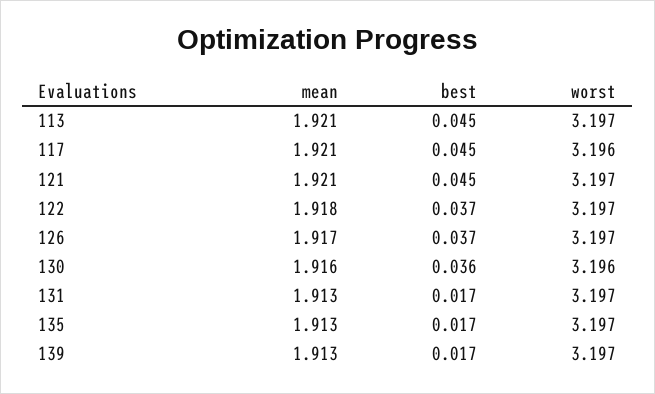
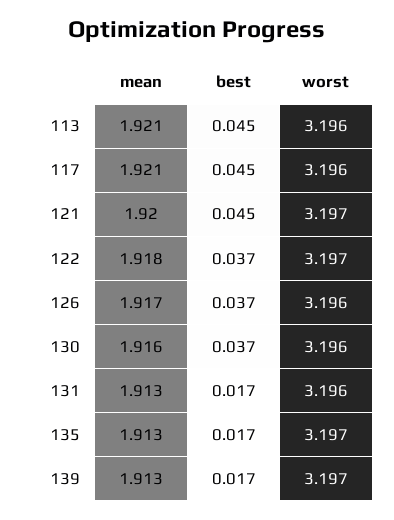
  {
    "mean": {
      "113": 1.921,
      "117": 1.921,
-     "121": 1.921,
+     "121": 1.92,
      "122": 1.918,
      "126": 1.917,
      "130": 1.916,
      "131": 1.913,
      "135": 1.913,
      "139": 1.913
    },
    "best": {
      "113": 0.045,
      "117": 0.045,
      "121": 0.045,
      "122": 0.037,
      "126": 0.037,
-     "130": 0.036,
+     "130": 0.037,
      "131": 0.017,
      "135": 0.017,
      "139": 0.017
    },
    "worst": {
-     "113": 3.197,
+     "113": 3.196,
      "117": 3.196,
      "121": 3.197,
      "122": 3.197,
-     "126": 3.197,
+     "126": 3.196,
      "130": 3.196,
-     "131": 3.197,
+     "131": 3.196,
      "135": 3.197,
      "139": 3.197
    }
  }

